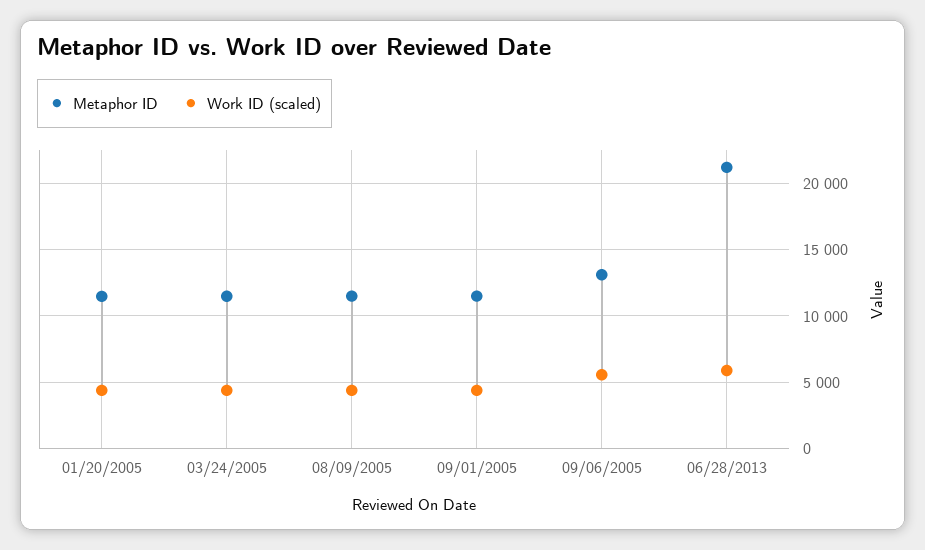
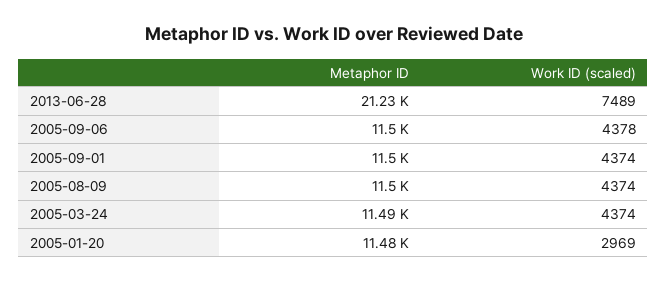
  {
    "Metaphor ID": {
      "01/20/2005": 11480,
      "03/24/2005": 11490,
      "08/09/2005": 11500,
      "09/01/2005": 11500,
-     "09/06/2005": 13000,
+     "09/06/2005": 11500,
      "06/28/2013": 21230
    },
    "Work ID (scaled)": {
-     "01/20/2005": 4500,
+     "01/20/2005": 2969,
      "03/24/2005": 4374,
      "08/09/2005": 4374,
      "09/01/2005": 4374,
-     "09/06/2005": 5500,
+     "09/06/2005": 4378,
-     "06/28/2013": 6000
+     "06/28/2013": 7489
    }
  }

